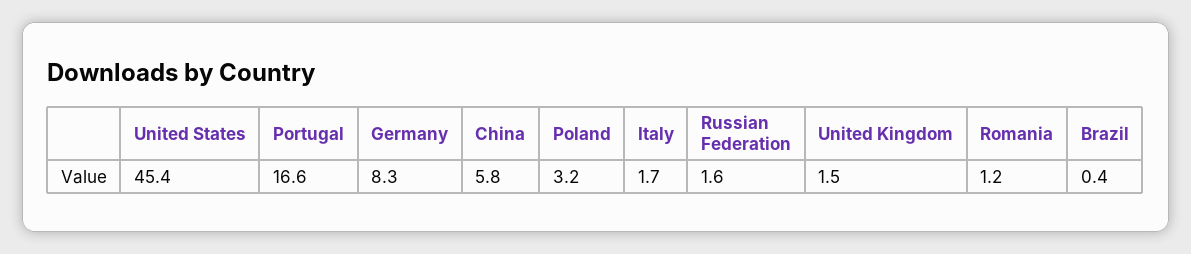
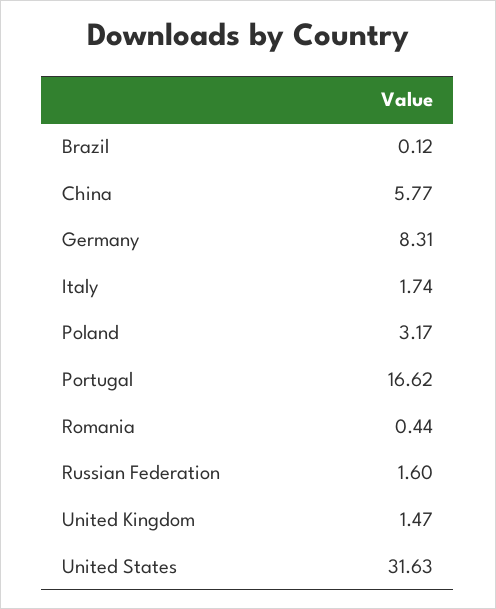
  {
-   "United States": 45.4,
+   "United States": 31.63,
    "Portugal": 16.62,
    "Germany": 8.31,
    "China": 5.77,
    "Poland": 3.17,
    "Italy": 1.74,
    "Russian Federation": 1.6,
    "United Kingdom": 1.47,
-   "Romania": 1.2,
+   "Romania": 0.44,
-   "Brazil": 0.4
+   "Brazil": 0.12
  }

